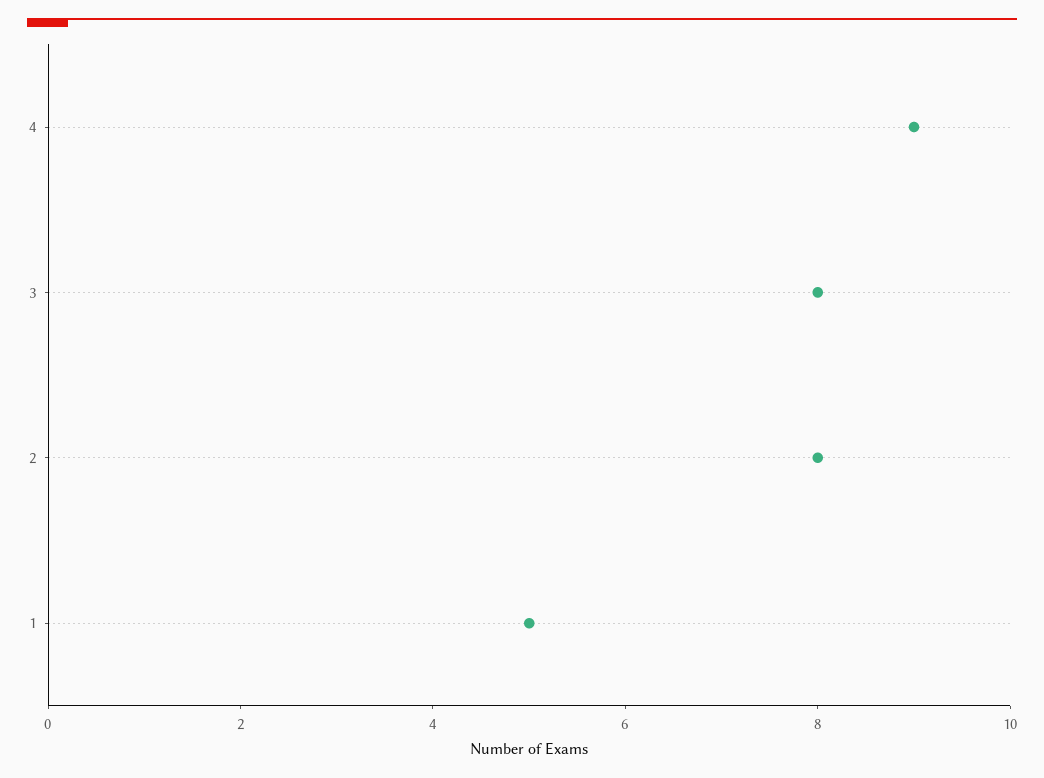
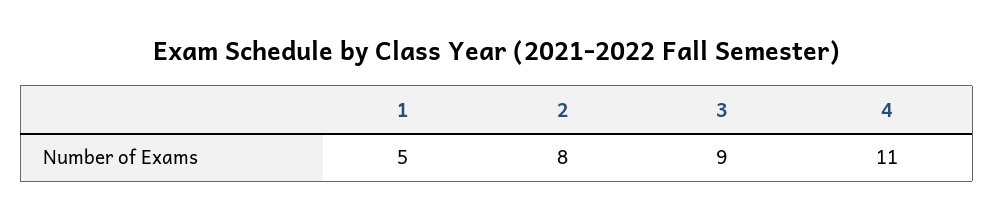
  {
-   "4": 9,
+   "4": 11,
-   "3": 8,
+   "3": 9,
    "2": 8,
    "1": 5
  }

